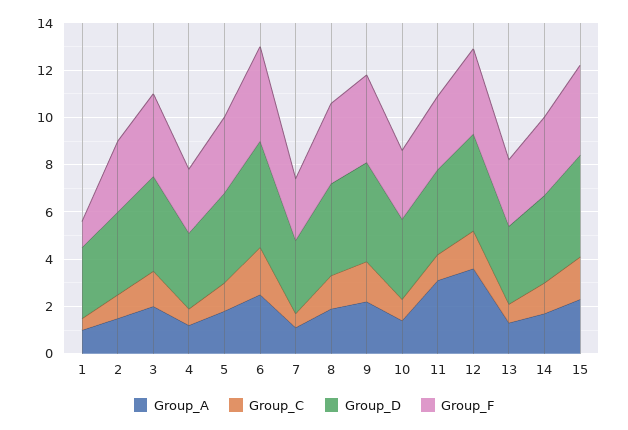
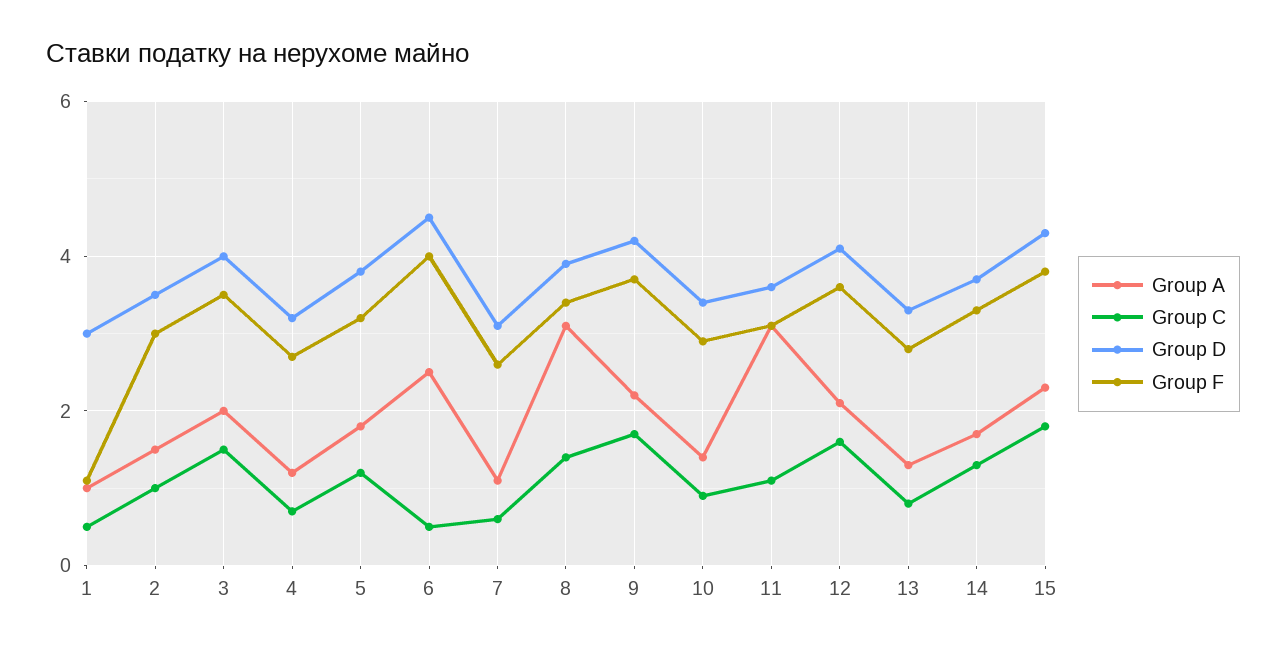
  {
    "Group_A": {
      "1": 1,
      "2": 1.5,
      "3": 2,
      "4": 1,
      "5": 2,
      "6": 2.5,
      "7": 1,
-     "8": 2,
+     "8": 3,
      "9": 2,
      "10": 1.5,
      "11": 3,
-     "12": 3.5,
+     "12": 2,
      "13": 1.5,
      "14": 1.5,
      "15": 2.5
    },
    "Group_C": {
      "1": 0.5,
      "2": 1,
      "3": 1.5,
      "4": 0.5,
      "5": 1,
-     "6": 2,
+     "6": 0.5,
      "7": 0.5,
      "8": 1.5,
      "9": 1.5,
      "10": 1,
      "11": 1,
      "12": 1.5,
      "13": 1,
      "14": 1.5,
      "15": 2
    },
    "Group_D": {
      "1": 3,
      "2": 3.5,
      "3": 4,
      "4": 3,
      "5": 4,
      "6": 4.5,
      "7": 3,
      "8": 4,
      "9": 4,
      "10": 3.5,
      "11": 3.5,
      "12": 4,
      "13": 3.5,
      "14": 3.5,
      "15": 4.5
    },
    "Group_F": {
      "1": 1,
      "2": 3,
      "3": 3.5,
      "4": 2.5,
      "5": 3,
      "6": 4,
      "7": 2.5,
      "8": 3.5,
      "9": 3.5,
      "10": 3,
      "11": 3,
      "12": 3.5,
      "13": 3,
      "14": 3.5,
      "15": 4
    }
  }

